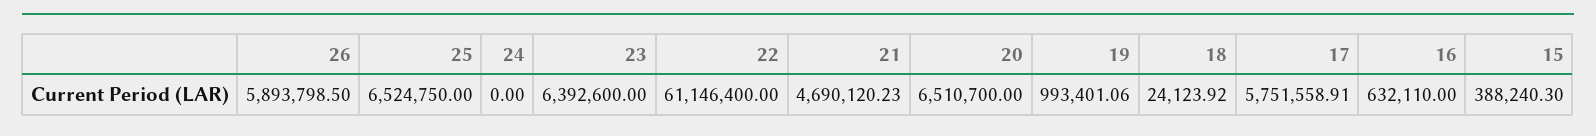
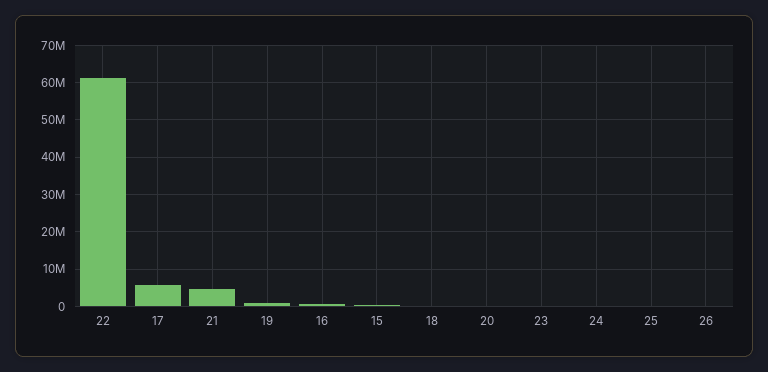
  {
-   "26": 5893798.5,
+   "26": 0,
-   "25": 6524750,
+   "25": 0,
    "24": 0,
-   "23": 6392600,
+   "23": 0,
    "22": 61146400,
    "21": 4690120.23,
-   "20": 6510700,
+   "20": 0,
    "19": 993401.06,
    "18": 24123.92,
    "17": 5751558.91,
    "16": 632110,
    "15": 388240.3
  }

